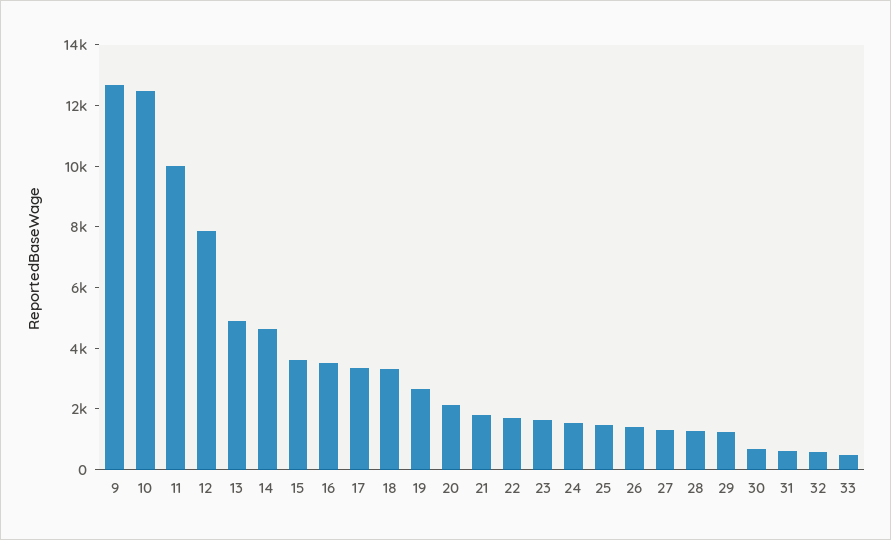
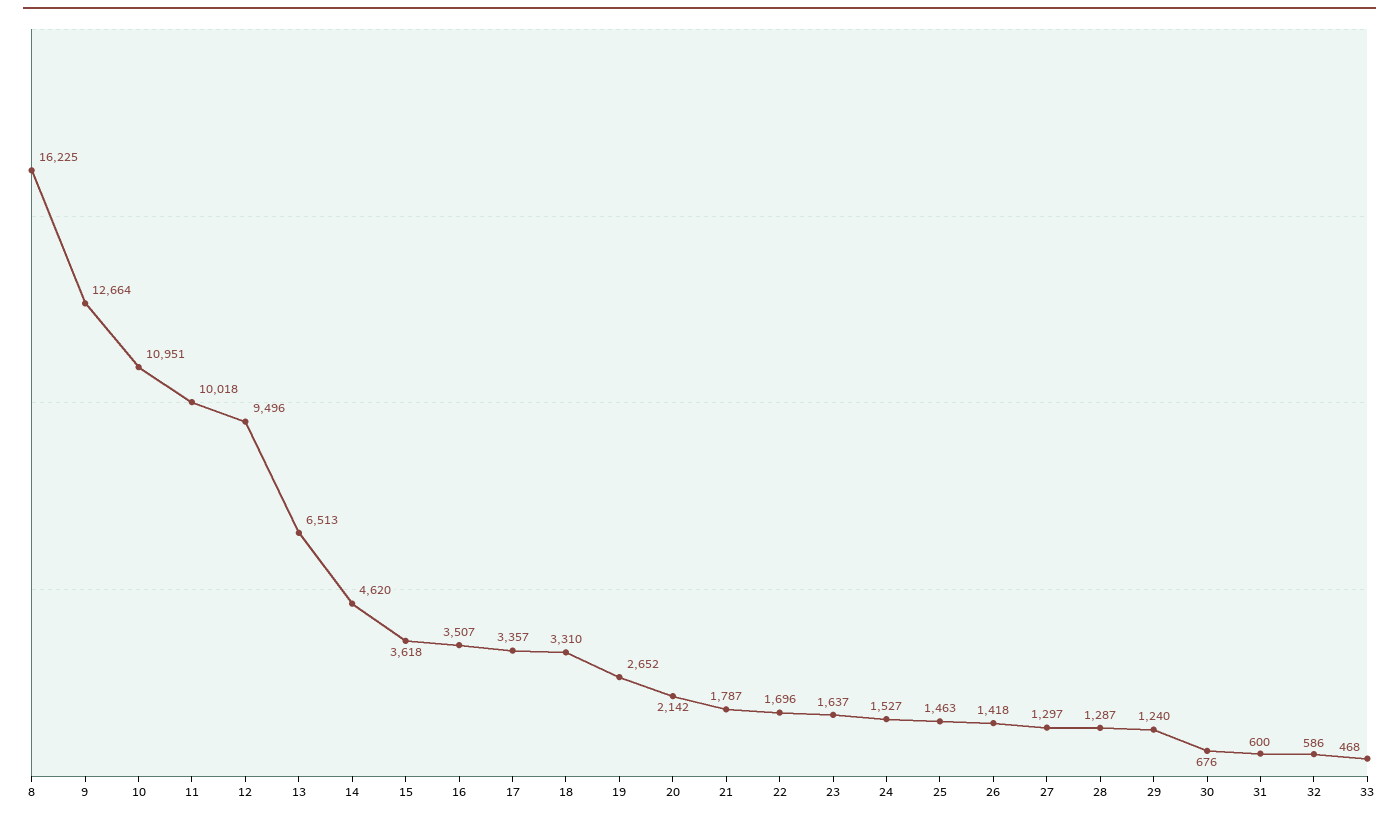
  {
    "9": 12664,
-   "10": 12500,
+   "10": 10951,
    "11": 10018,
-   "12": 8000,
+   "12": 9496,
-   "13": 5000,
+   "13": 6513,
    "14": 4620,
    "15": 3618,
    "16": 3507,
    "17": 3357,
    "18": 3310,
    "19": 2652,
    "20": 2142,
    "21": 1787,
    "22": 1696,
    "23": 1637,
    "24": 1527,
    "25": 1463,
    "26": 1418,
    "27": 1297,
    "28": 1287,
    "29": 1240,
    "30": 676,
    "31": 600,
    "32": 586,
-   "33": 468
+   "33": 468,
+   "8": 16225
  }

